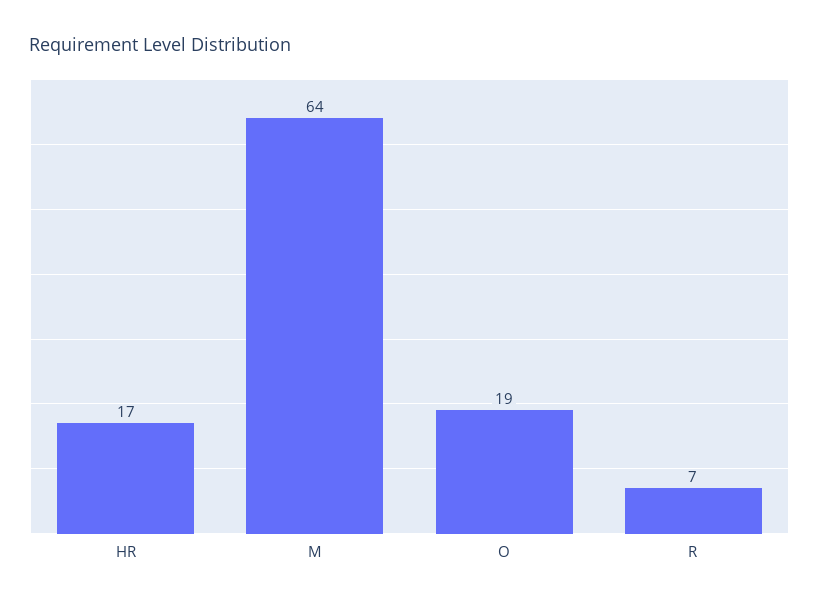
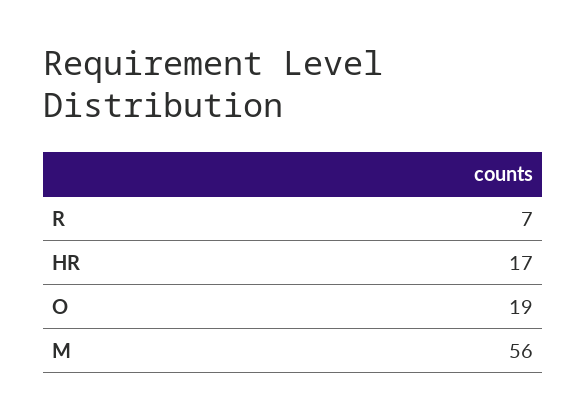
  {
    "HR": 17,
-   "M": 64,
+   "M": 56,
    "O": 19,
    "R": 7
  }

